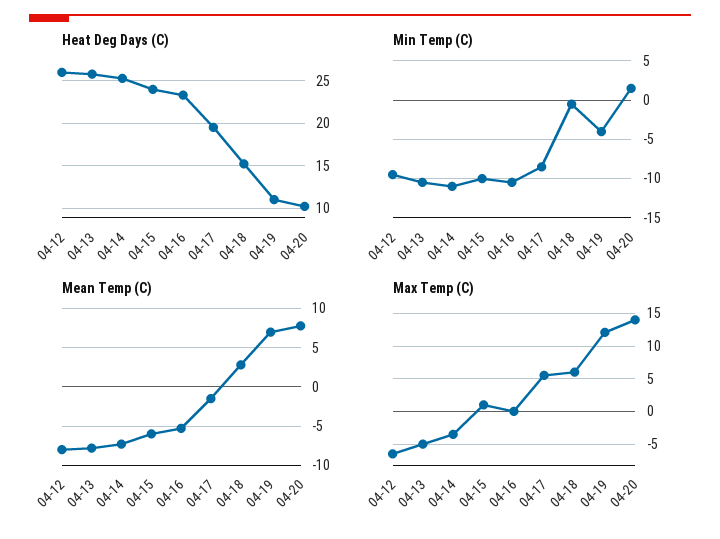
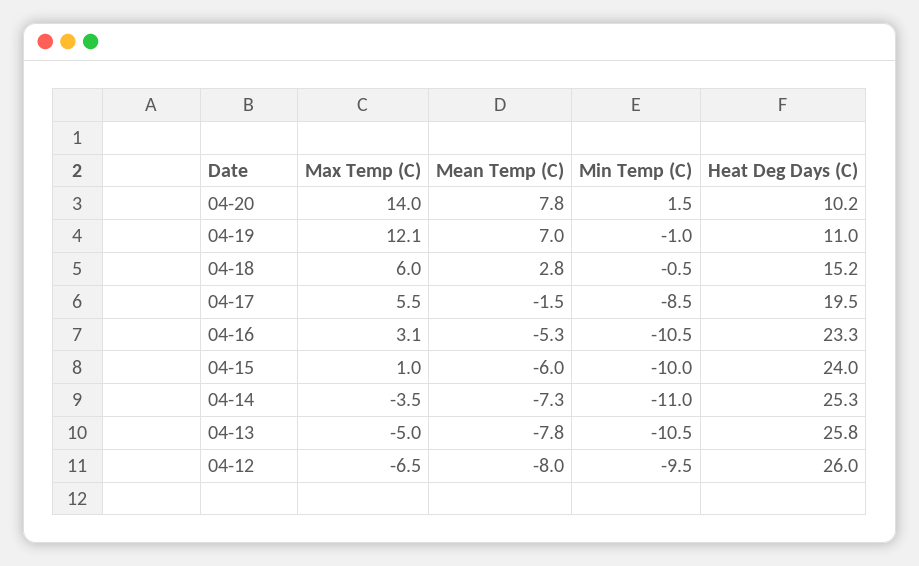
  {
    "Heat Deg Days (C)": {
      "04-12": 26,
      "04-13": 25.8,
      "04-14": 25.3,
      "04-15": 24,
      "04-16": 23.3,
      "04-17": 19.5,
      "04-18": 15.2,
      "04-19": 11,
      "04-20": 10.2
    },
    "Min Temp (C)": {
      "04-12": -9.5,
      "04-13": -10.5,
      "04-14": -11,
      "04-15": -10,
      "04-16": -10.5,
      "04-17": -8.5,
      "04-18": -0.5,
-     "04-19": -4,
+     "04-19": -1,
      "04-20": 1.5
    },
    "Mean Temp (C)": {
      "04-12": -8,
      "04-13": -7.8,
      "04-14": -7.3,
      "04-15": -6,
      "04-16": -5.3,
      "04-17": -1.5,
      "04-18": 2.8,
      "04-19": 7,
      "04-20": 7.8
    },
    "Max Temp (C)": {
      "04-12": -6.5,
      "04-13": -5,
      "04-14": -3.5,
      "04-15": 1,
-     "04-16": 0,
+     "04-16": 3.1,
      "04-17": 5.5,
      "04-18": 6,
      "04-19": 12.1,
      "04-20": 14
    }
  }

